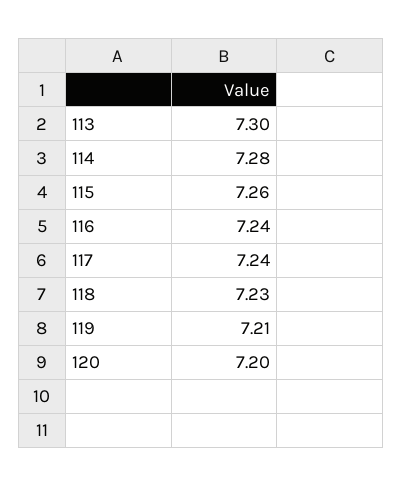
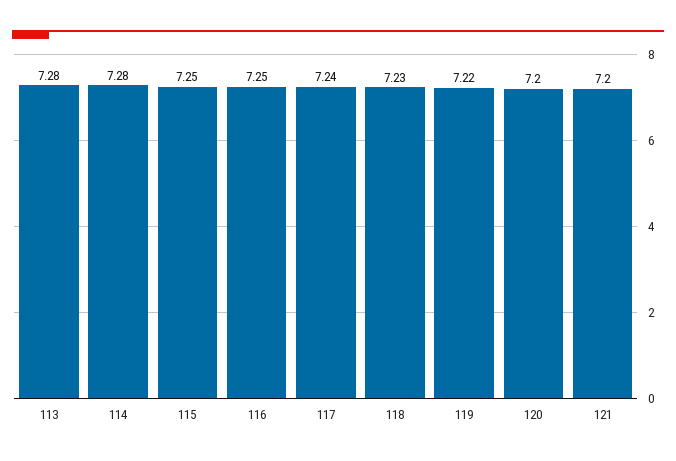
  {
-   "113": 7.3,
+   "113": 7.28,
    "114": 7.28,
-   "115": 7.26,
+   "115": 7.25,
-   "116": 7.24,
+   "116": 7.25,
    "117": 7.24,
    "118": 7.23,
-   "119": 7.21,
+   "119": 7.22,
-   "120": 7.2
+   "120": 7.2,
+   "121": 7.2
  }

